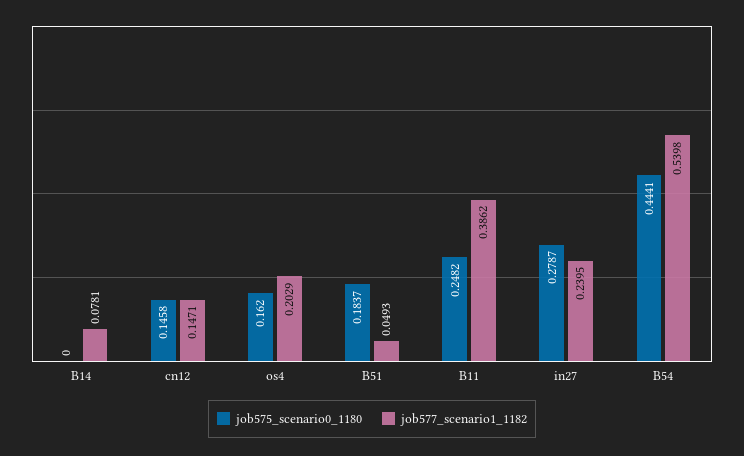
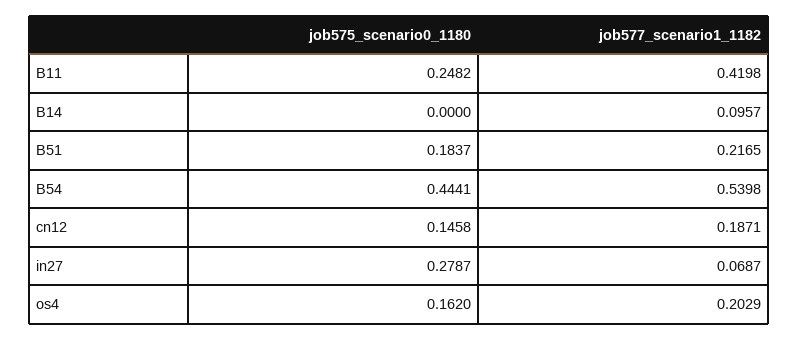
  {
    "job575_scenario0_1180": {
      "B14": 0,
      "cn12": 0.1458,
      "os4": 0.162,
      "B51": 0.1837,
      "B11": 0.2482,
      "in27": 0.2787,
      "B54": 0.4441
    },
    "job577_scenario1_1182": {
-     "B14": 0.0781,
+     "B14": 0.0957,
-     "cn12": 0.1471,
+     "cn12": 0.1871,
      "os4": 0.2029,
-     "B51": 0.0493,
+     "B51": 0.2165,
-     "B11": 0.3862,
+     "B11": 0.4198,
-     "in27": 0.2395,
+     "in27": 0.0687,
      "B54": 0.5398
    }
  }

